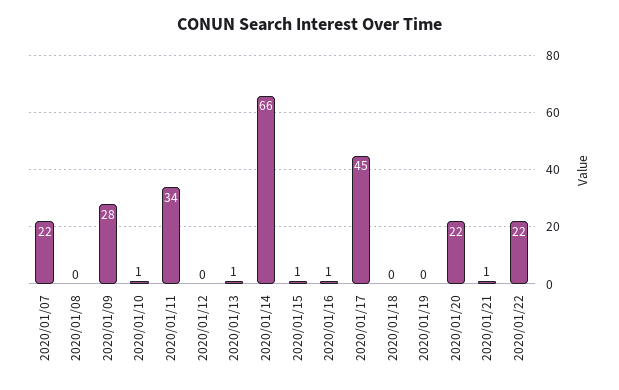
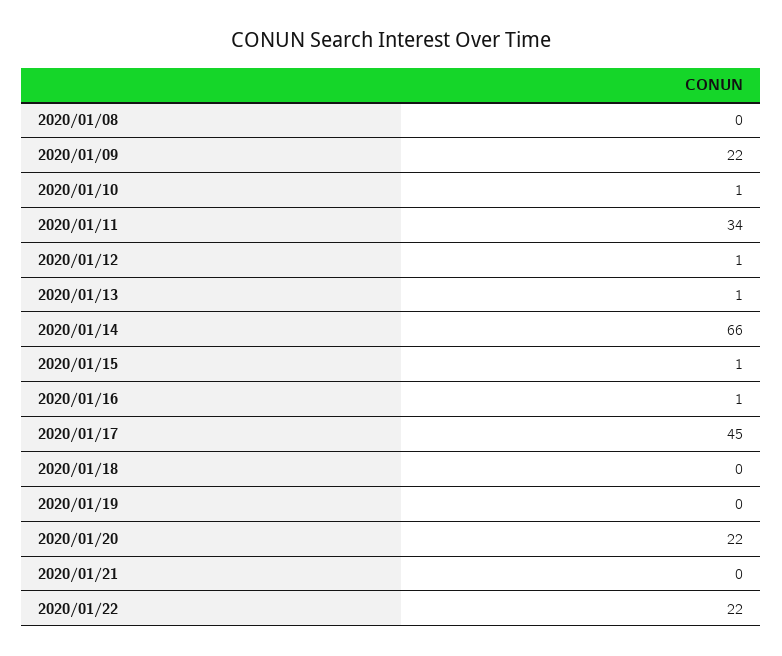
  {
-   "2020/01/07": 22,
    "2020/01/08": 0,
-   "2020/01/09": 28,
+   "2020/01/09": 22,
    "2020/01/10": 1,
    "2020/01/11": 34,
-   "2020/01/12": 0,
+   "2020/01/12": 1,
    "2020/01/13": 1,
    "2020/01/14": 66,
    "2020/01/15": 1,
    "2020/01/16": 1,
    "2020/01/17": 45,
    "2020/01/18": 0,
    "2020/01/19": 0,
    "2020/01/20": 22,
-   "2020/01/21": 1,
+   "2020/01/21": 0,
    "2020/01/22": 22
  }

